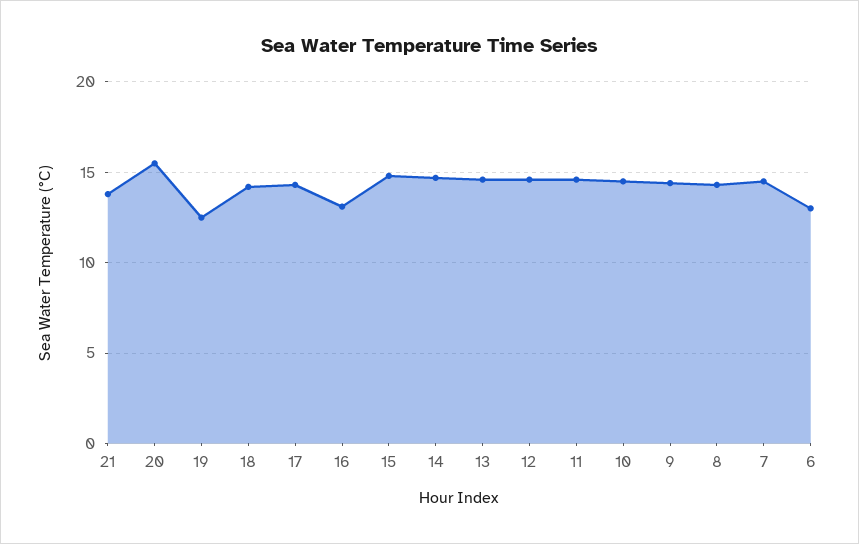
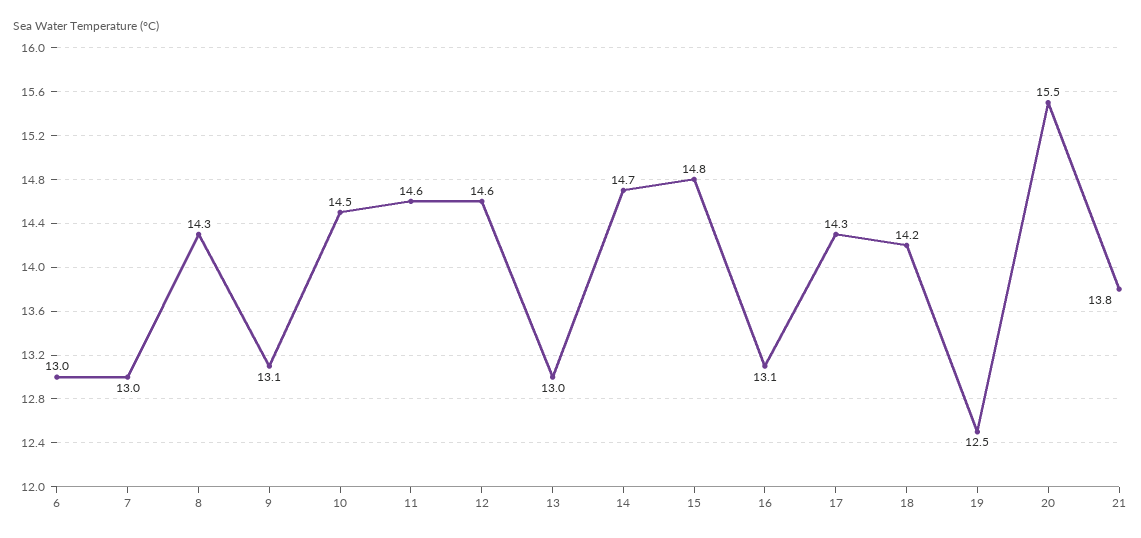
  {
    "21": 13.8,
    "20": 15.5,
    "19": 12.5,
    "18": 14.2,
    "17": 14.3,
    "16": 13.1,
    "15": 14.8,
    "14": 14.7,
-   "13": 14.5,
+   "13": 13,
    "12": 14.6,
    "11": 14.6,
    "10": 14.5,
-   "9": 14.5,
+   "9": 13.1,
    "8": 14.3,
-   "7": 14.5,
+   "7": 13,
    "6": 13
  }

